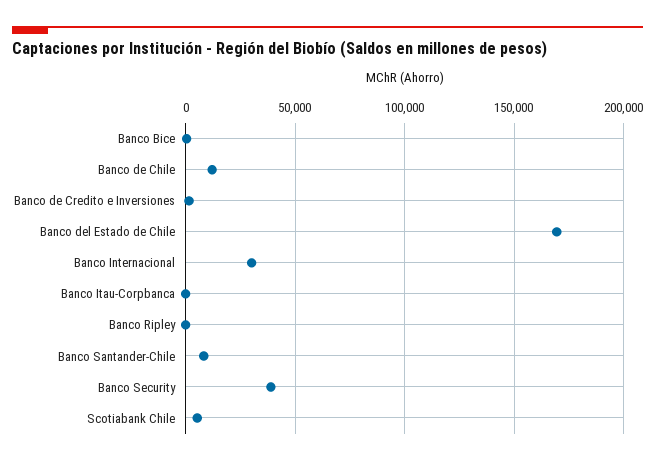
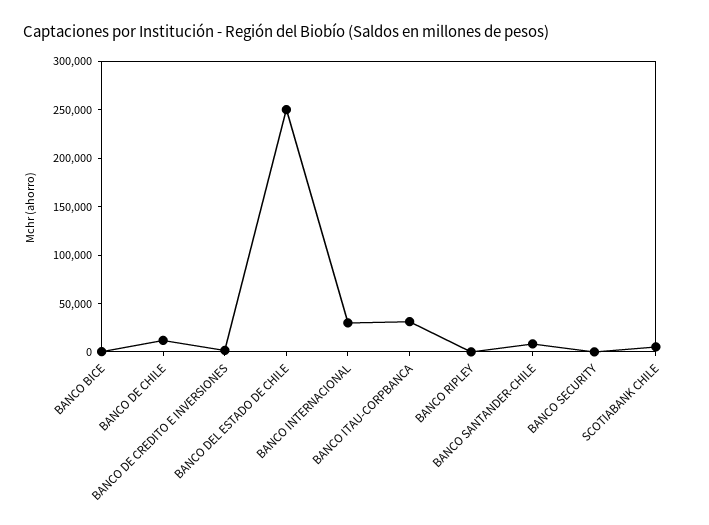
  {
    "Banco Bice": 0,
    "Banco de Chile": 10000,
    "Banco de Credito e Inversiones": 0,
-   "Banco del Estado de Chile": 170000,
+   "Banco del Estado de Chile": 250000,
    "Banco Internacional": 30000,
-   "Banco Itau-Corpbanca": 0,
+   "Banco Itau-Corpbanca": 30000,
    "Banco Ripley": 0,
    "Banco Santander-Chile": 10000,
-   "Banco Security": 40000,
+   "Banco Security": 0,
    "Scotiabank Chile": 5000
  }

